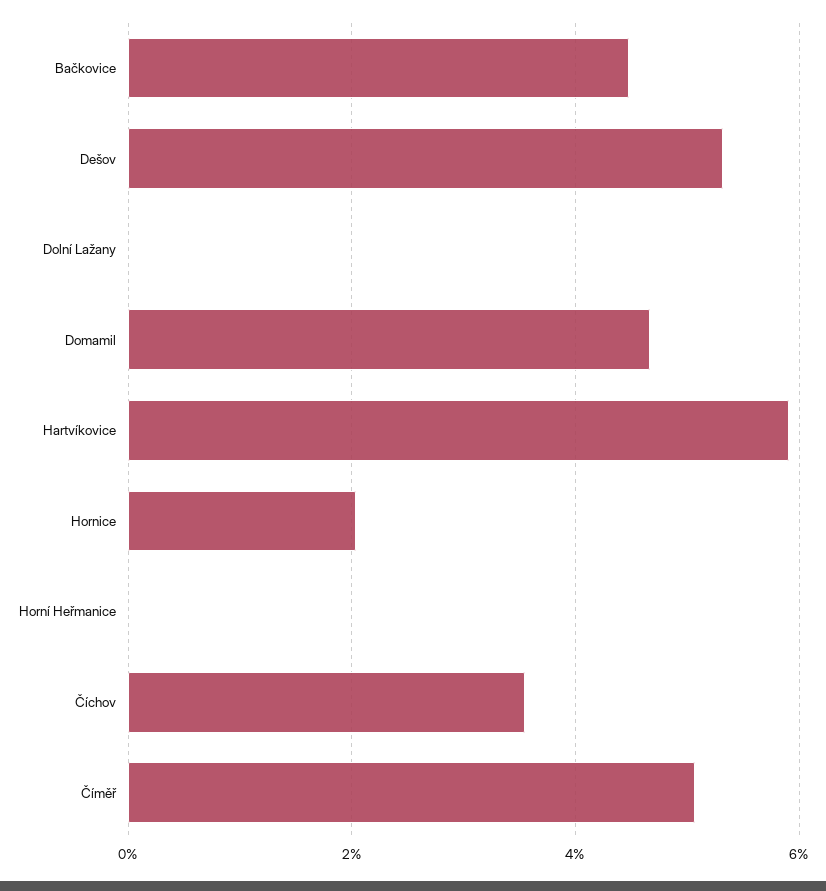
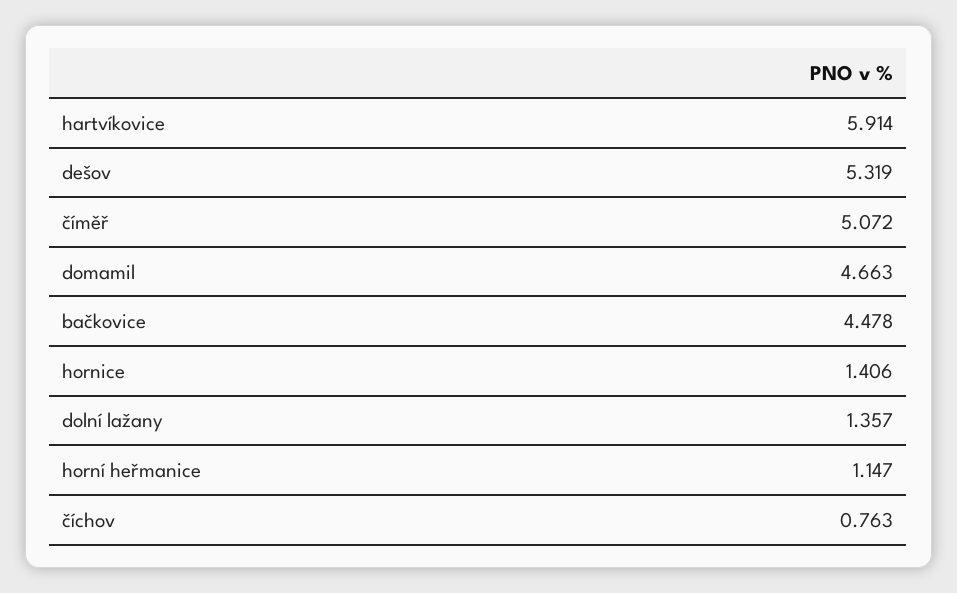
  {
    "Bačkovice": 4.478,
    "Dešov": 5.319,
-   "Dolní Lažany": 0,
+   "Dolní Lažany": 1.357,
    "Domamil": 4.663,
    "Hartvíkovice": 5.914,
-   "Hornice": 2,
+   "Hornice": 1.406,
-   "Horní Heřmanice": 0,
+   "Horní Heřmanice": 1.147,
-   "Číchov": 3.6,
+   "Číchov": 0.763,
    "Číměř": 5.072
  }

